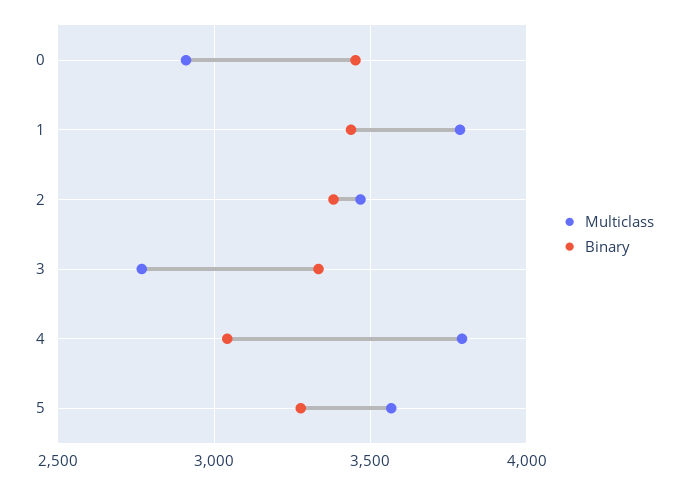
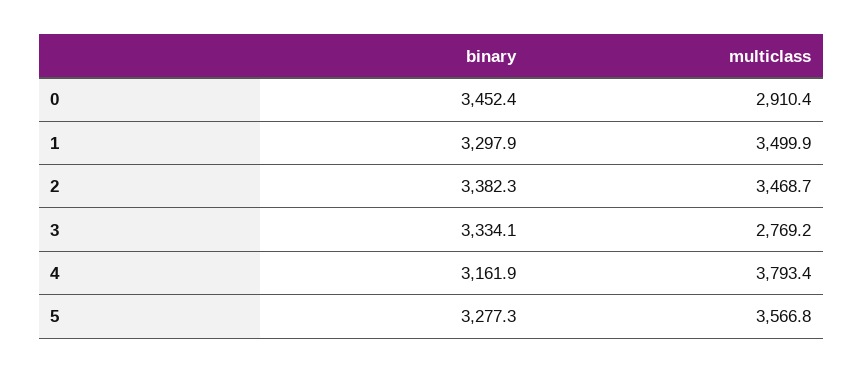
  {
    "Multiclass": {
      "0": 2910.4,
-     "1": 3800,
+     "1": 3499.9,
      "2": 3468.7,
      "3": 2769.2,
      "4": 3793.4,
      "5": 3566.8
    },
    "Binary": {
      "0": 3452.4,
-     "1": 3450,
+     "1": 3297.9,
      "2": 3382.3,
      "3": 3334.1,
-     "4": 3050,
+     "4": 3161.9,
      "5": 3277.3
    }
  }

